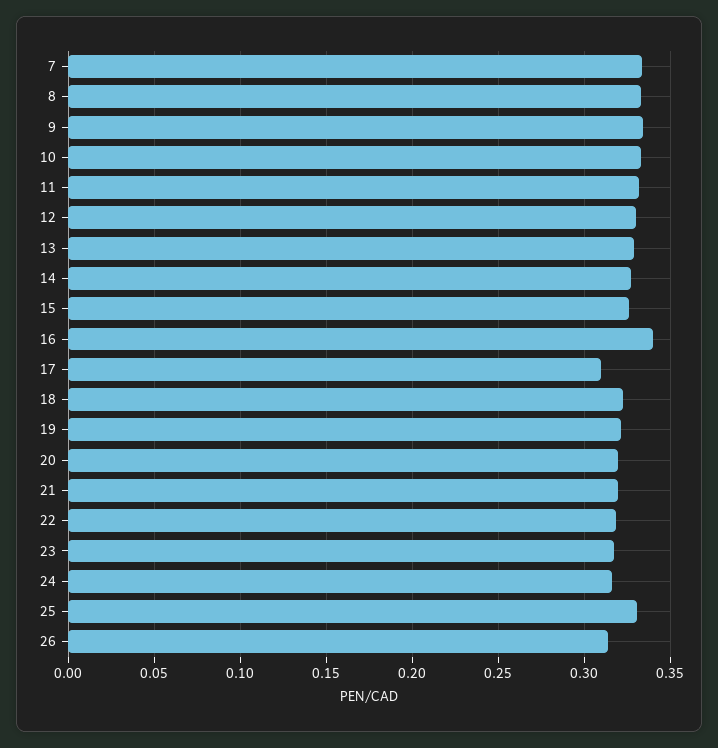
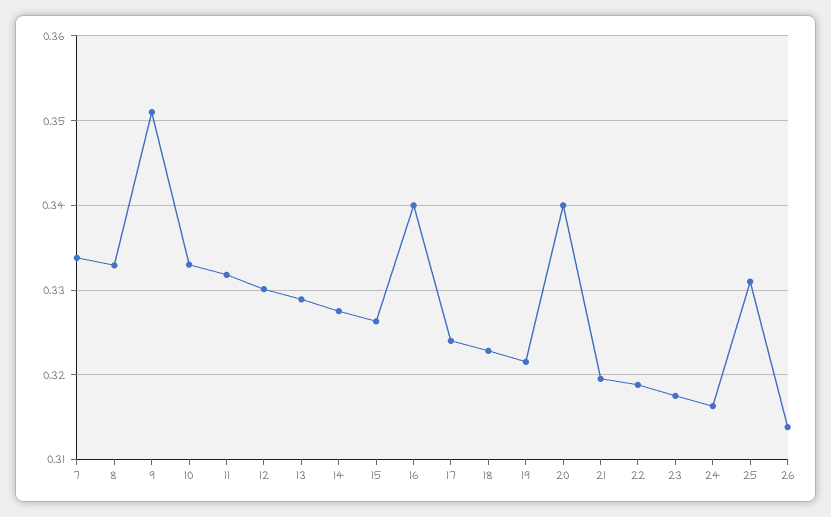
  {
    "7": 0.334,
    "8": 0.333,
-   "9": 0.335,
+   "9": 0.351,
    "10": 0.333,
    "11": 0.332,
    "12": 0.33,
    "13": 0.329,
    "14": 0.328,
    "15": 0.326,
    "16": 0.34,
-   "17": 0.31,
+   "17": 0.324,
    "18": 0.323,
    "19": 0.322,
-   "20": 0.32,
+   "20": 0.34,
    "21": 0.32,
    "22": 0.319,
    "23": 0.318,
    "24": 0.316,
    "25": 0.331,
    "26": 0.314
  }

